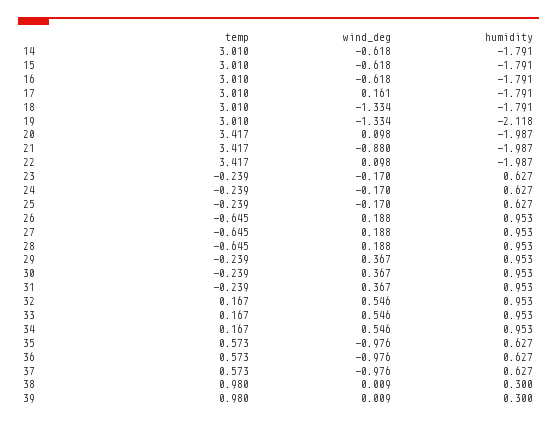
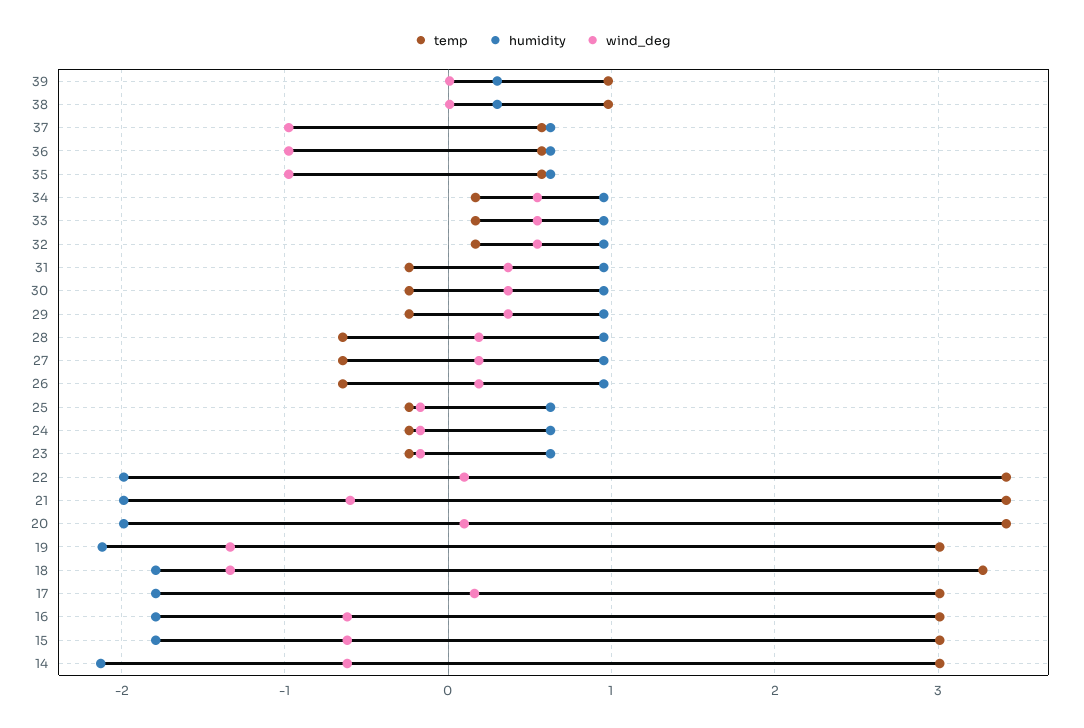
  {
    "temp": {
      "14": 3.01,
      "15": 3.01,
      "16": 3.01,
      "17": 3.01,
-     "18": 3.01,
+     "18": 3.3,
      "19": 3.01,
      "20": 3.417,
      "21": 3.417,
      "22": 3.417,
      "23": -0.239,
      "24": -0.239,
      "25": -0.239,
      "26": -0.645,
      "27": -0.645,
      "28": -0.645,
      "29": -0.239,
      "30": -0.239,
      "31": -0.239,
      "32": 0.167,
      "33": 0.167,
      "34": 0.167,
      "35": 0.573,
      "36": 0.573,
      "37": 0.573,
      "38": 0.98,
      "39": 0.98
    },
    "wind_deg": {
      "14": -0.618,
      "15": -0.618,
      "16": -0.618,
      "17": 0.161,
      "18": -1.334,
      "19": -1.334,
      "20": 0.098,
-     "21": -0.88,
+     "21": -0.6,
      "22": 0.098,
      "23": -0.17,
      "24": -0.17,
      "25": -0.17,
      "26": 0.188,
      "27": 0.188,
      "28": 0.188,
      "29": 0.367,
      "30": 0.367,
      "31": 0.367,
      "32": 0.546,
      "33": 0.546,
      "34": 0.546,
      "35": -0.976,
      "36": -0.976,
      "37": -0.976,
      "38": 0.009,
      "39": 0.009
    },
    "humidity": {
-     "14": -1.791,
+     "14": -2.1,
      "15": -1.791,
      "16": -1.791,
      "17": -1.791,
      "18": -1.791,
      "19": -2.118,
      "20": -1.987,
      "21": -1.987,
      "22": -1.987,
      "23": 0.627,
      "24": 0.627,
      "25": 0.627,
      "26": 0.953,
      "27": 0.953,
      "28": 0.953,
      "29": 0.953,
      "30": 0.953,
      "31": 0.953,
      "32": 0.953,
      "33": 0.953,
      "34": 0.953,
      "35": 0.627,
      "36": 0.627,
      "37": 0.627,
      "38": 0.3,
      "39": 0.3
    }
  }

